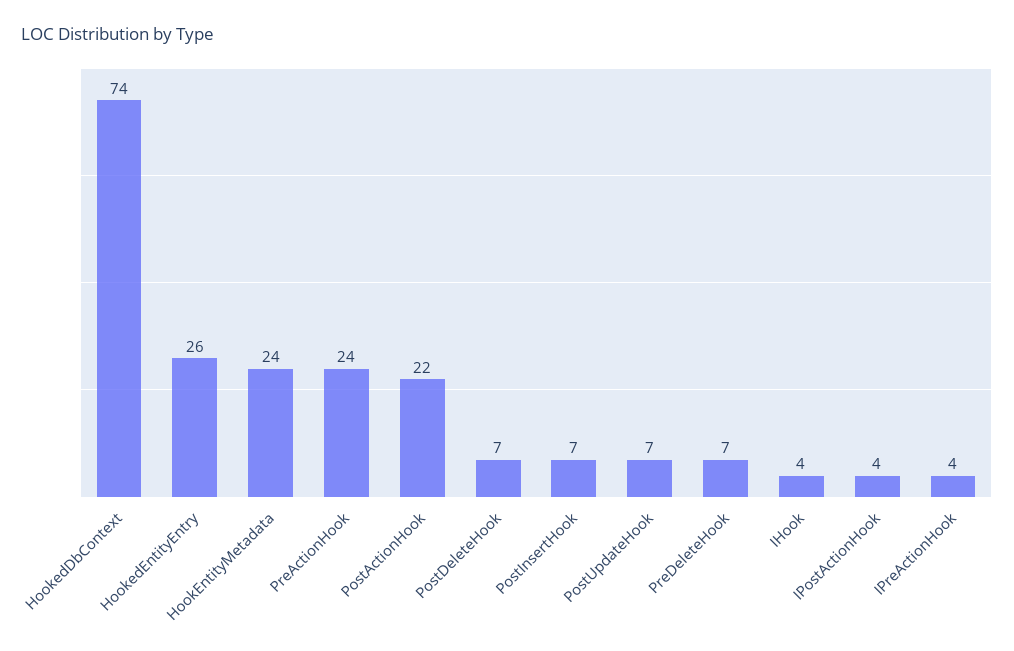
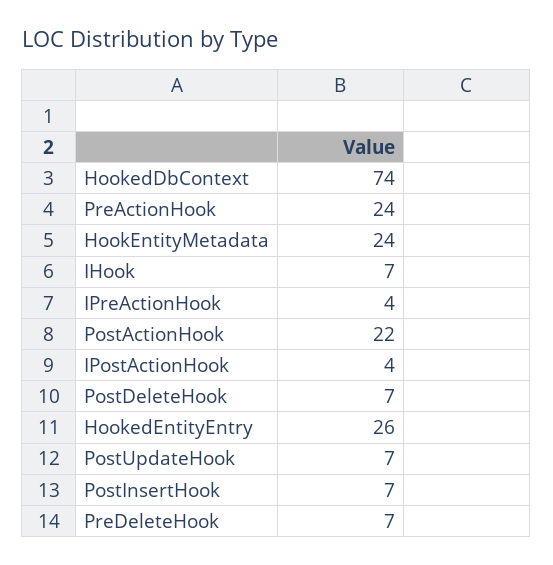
  {
    "HookedDbContext": 74,
    "HookedEntityEntry": 26,
    "HookEntityMetadata": 24,
    "PreActionHook": 24,
    "PostActionHook": 22,
    "PostDeleteHook": 7,
    "PostInsertHook": 7,
    "PostUpdateHook": 7,
    "PreDeleteHook": 7,
-   "IHook": 4,
+   "IHook": 7,
    "IPostActionHook": 4,
    "IPreActionHook": 4
  }

